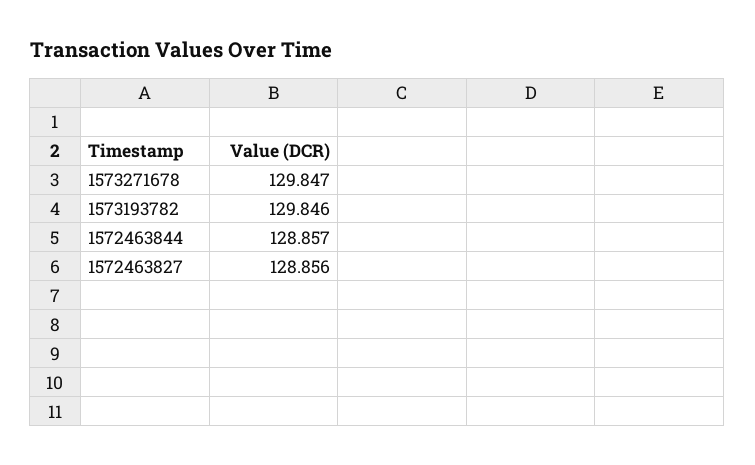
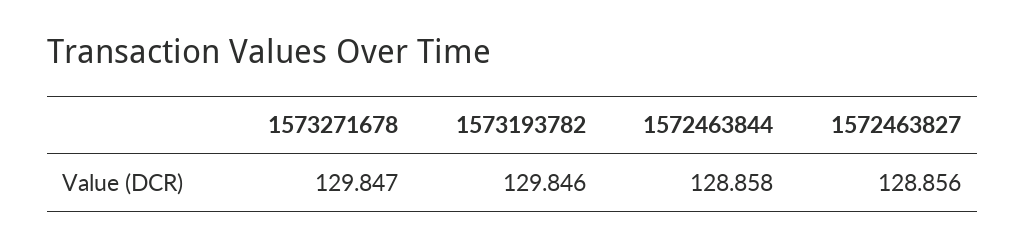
  {
    "1573271678": 129.847,
    "1573193782": 129.846,
-   "1572463844": 128.857,
+   "1572463844": 128.858,
    "1572463827": 128.856
  }

